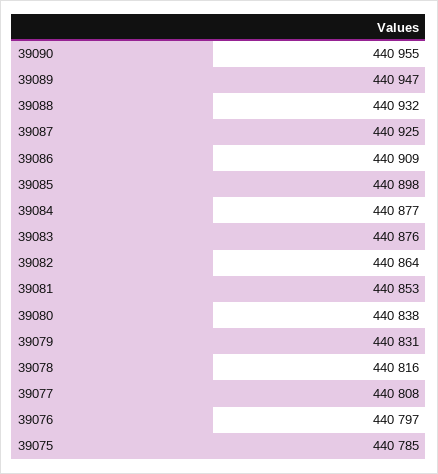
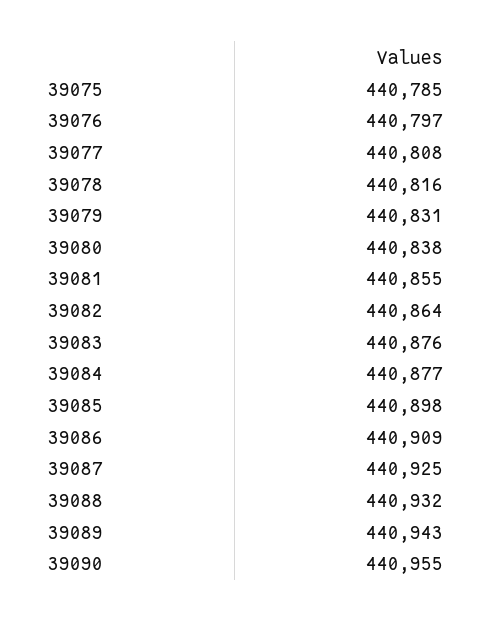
  {
    "39090": 440955,
-   "39089": 440947,
+   "39089": 440943,
    "39088": 440932,
    "39087": 440925,
    "39086": 440909,
    "39085": 440898,
    "39084": 440877,
    "39083": 440876,
    "39082": 440864,
-   "39081": 440853,
+   "39081": 440855,
    "39080": 440838,
    "39079": 440831,
    "39078": 440816,
    "39077": 440808,
    "39076": 440797,
    "39075": 440785
  }

